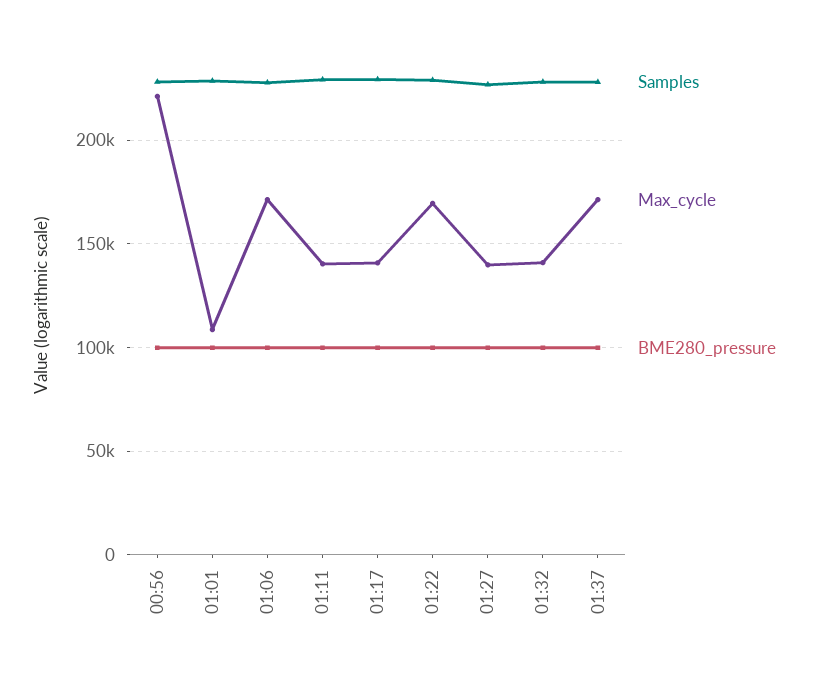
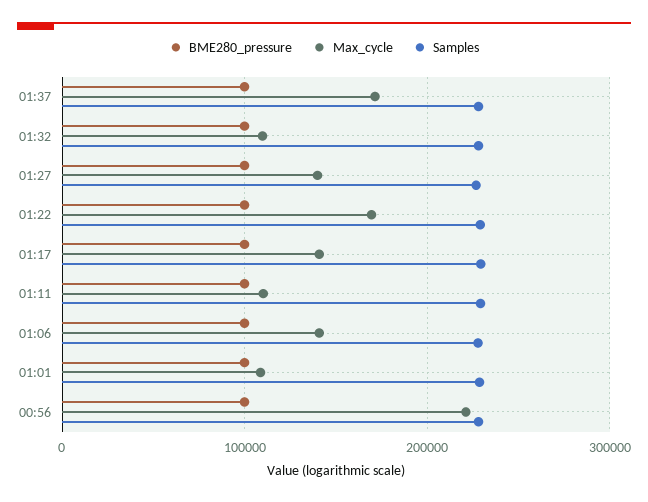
  {
    "Samples": {
      "00:56": 230000,
      "01:01": 230000,
      "01:06": 230000,
      "01:11": 230000,
      "01:17": 230000,
      "01:22": 230000,
      "01:27": 225000,
      "01:32": 230000,
      "01:37": 230000
    },
    "Max_cycle": {
      "00:56": 220000,
      "01:01": 110000,
-     "01:06": 170000,
+     "01:06": 140000,
-     "01:11": 140000,
+     "01:11": 110000,
      "01:17": 140000,
      "01:22": 170000,
      "01:27": 140000,
-     "01:32": 140000,
+     "01:32": 110000,
      "01:37": 170000
    },
    "BME280_pressure": {
      "00:56": 100000,
      "01:01": 100000,
      "01:06": 100000,
      "01:11": 100000,
      "01:17": 100000,
      "01:22": 100000,
      "01:27": 100000,
      "01:32": 100000,
      "01:37": 100000
    }
  }

